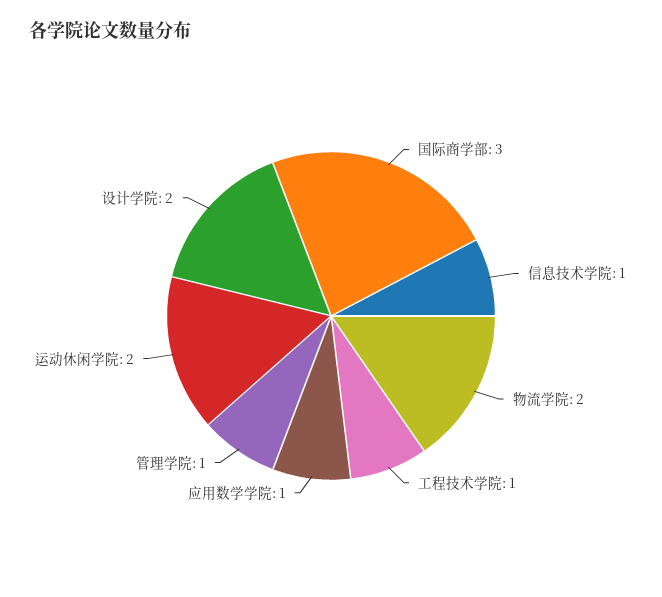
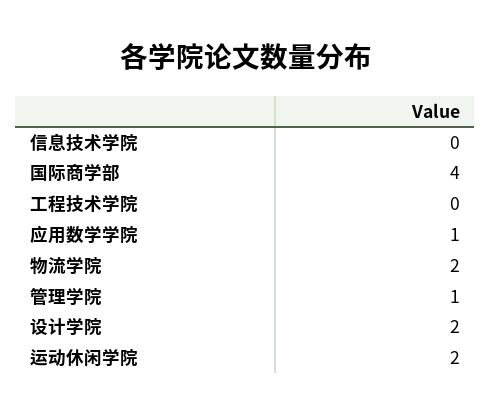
  {
-   "国际商学部": 3,
+   "国际商学部": 4,
-   "信息技术学院": 1,
+   "信息技术学院": 0,
    "物流学院": 2,
-   "工程技术学院": 1,
+   "工程技术学院": 0,
    "应用数学学院": 1,
    "管理学院": 1,
    "运动休闲学院": 2,
    "设计学院": 2
  }

